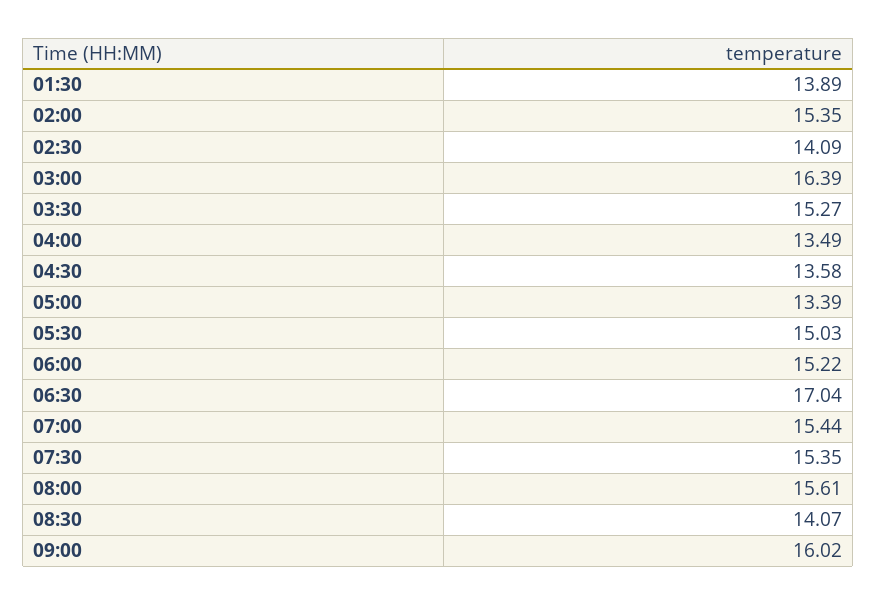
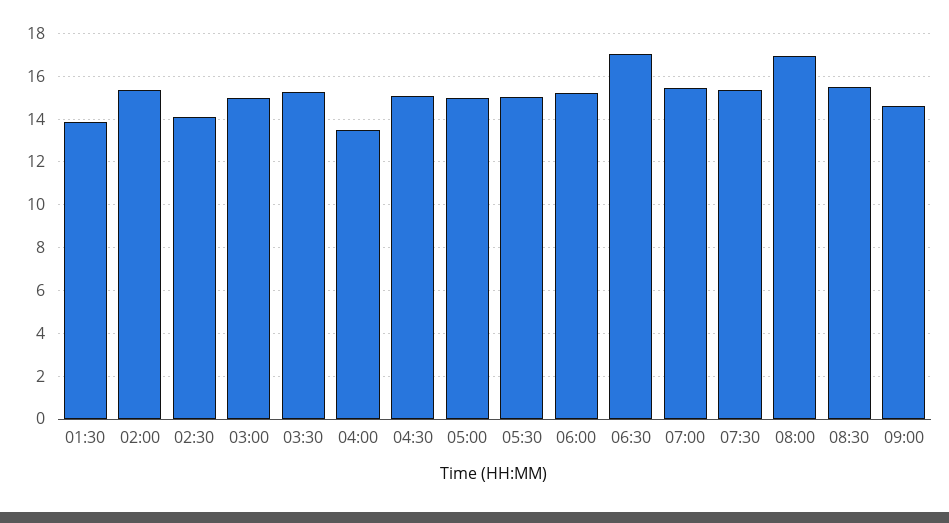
  {
    "01:30": 13.89,
    "02:00": 15.35,
    "02:30": 14.09,
-   "03:00": 16.39,
+   "03:00": 15,
    "03:30": 15.27,
    "04:00": 13.49,
-   "04:30": 13.58,
+   "04:30": 15,
-   "05:00": 13.39,
+   "05:00": 15,
    "05:30": 15.03,
    "06:00": 15.22,
    "06:30": 17.04,
    "07:00": 15.44,
    "07:30": 15.35,
-   "08:00": 15.61,
+   "08:00": 17,
-   "08:30": 14.07,
+   "08:30": 15.5,
-   "09:00": 16.02
+   "09:00": 14.5
  }

